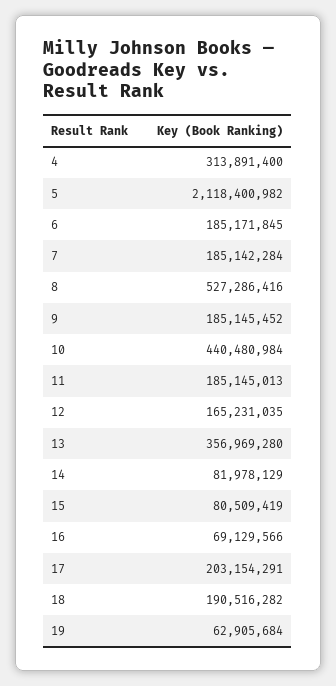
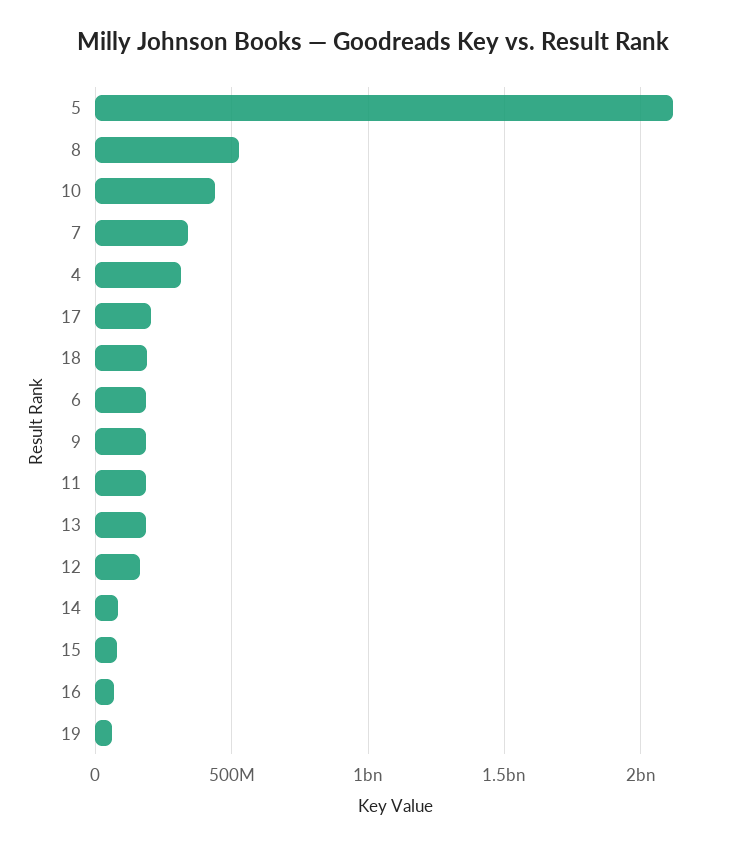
  {
    "4": 313891400,
    "5": 2118400982,
    "6": 185171845,
-   "7": 185142284,
+   "7": 350000000,
    "8": 527286416,
    "9": 185145452,
    "10": 440480984,
    "11": 185145013,
    "12": 165231035,
-   "13": 356969280,
+   "13": 200000000,
    "14": 81978129,
    "15": 80509419,
    "16": 69129566,
    "17": 203154291,
    "18": 190516282,
    "19": 62905684
  }

